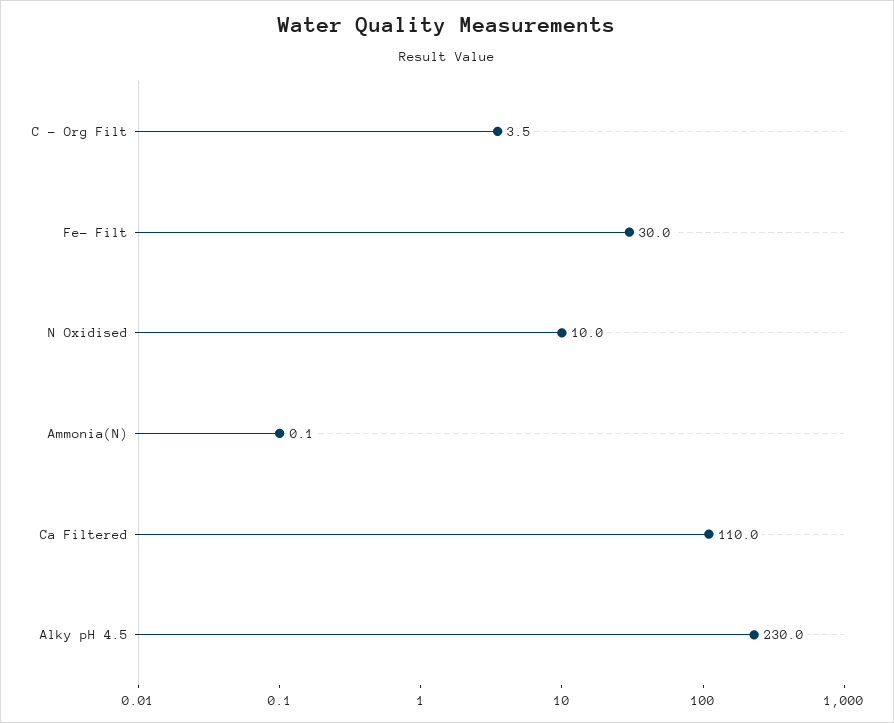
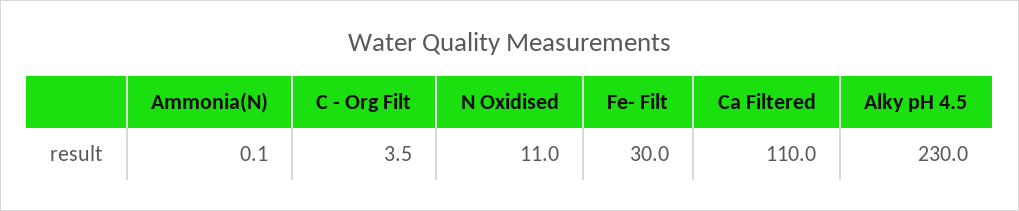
  {
    "C - Org Filt": 3.5,
    "Fe- Filt": 30,
-   "N Oxidised": 10,
+   "N Oxidised": 11,
    "Ammonia(N)": 0.1,
    "Ca Filtered": 110,
    "Alky pH 4.5": 230
  }

